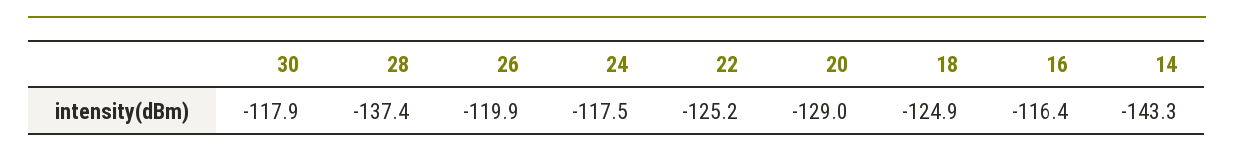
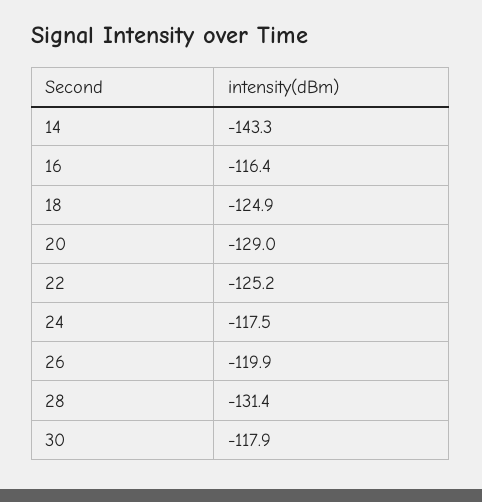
  {
    "30": -117.9,
-   "28": -137.4,
+   "28": -131.4,
    "26": -119.9,
    "24": -117.5,
    "22": -125.2,
    "20": -129,
    "18": -124.9,
    "16": -116.4,
    "14": -143.3
  }

